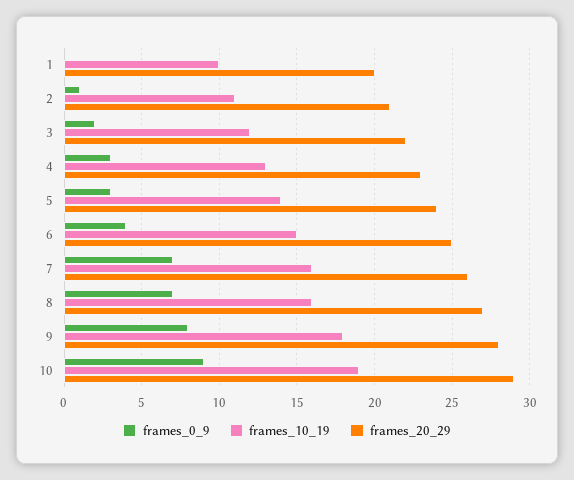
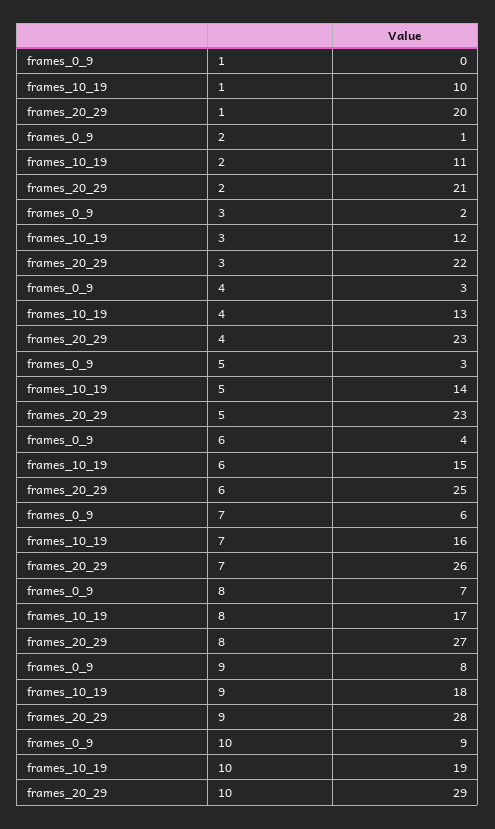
  {
    "frames_0_9": {
      "1": 0,
      "2": 1,
      "3": 2,
      "4": 3,
      "5": 3,
      "6": 4,
-     "7": 7,
+     "7": 6,
      "8": 7,
      "9": 8,
      "10": 9
    },
    "frames_10_19": {
      "1": 10,
      "2": 11,
      "3": 12,
      "4": 13,
      "5": 14,
      "6": 15,
      "7": 16,
-     "8": 16,
+     "8": 17,
      "9": 18,
      "10": 19
    },
    "frames_20_29": {
      "1": 20,
      "2": 21,
      "3": 22,
      "4": 23,
-     "5": 24,
+     "5": 23,
      "6": 25,
      "7": 26,
      "8": 27,
      "9": 28,
      "10": 29
    }
  }

